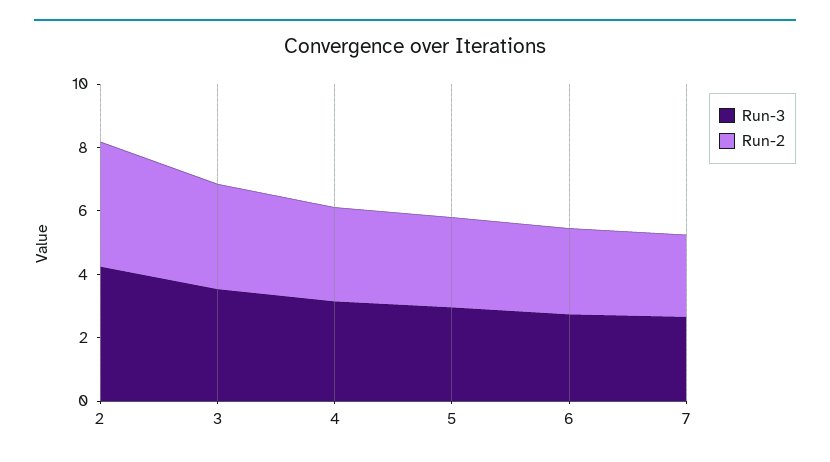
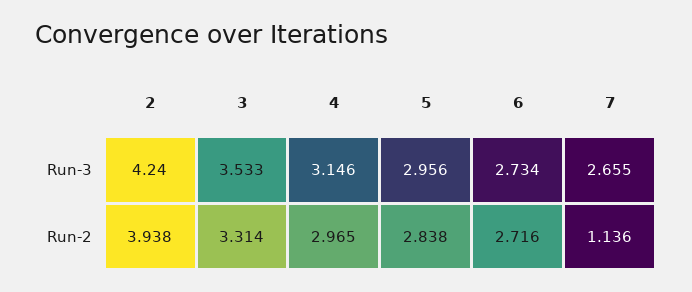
  {
    "Run-3": {
      "2": 4.24,
      "3": 3.533,
      "4": 3.146,
      "5": 2.956,
      "6": 2.734,
      "7": 2.655
    },
    "Run-2": {
      "2": 3.938,
      "3": 3.314,
      "4": 2.965,
      "5": 2.838,
      "6": 2.716,
-     "7": 2.5
+     "7": 1.136
    }
  }

